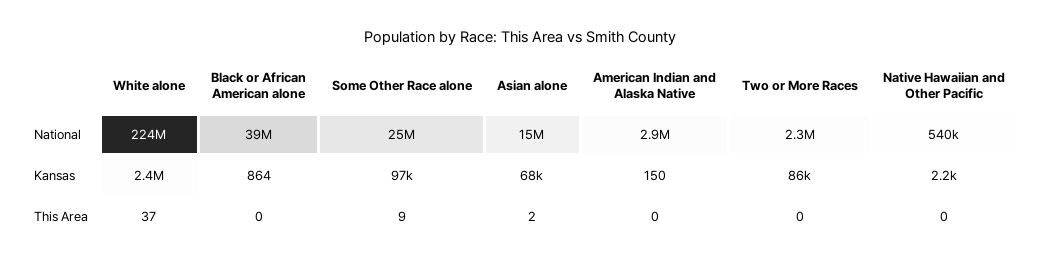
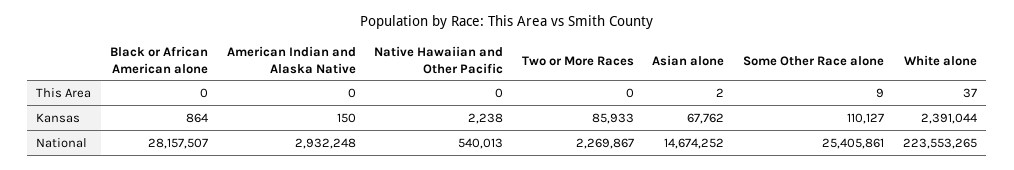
  {
    "White alone": {
      "National": 223553265,
      "Kansas": 2391044,
      "This Area": 37
    },
    "Black or African American alone": {
-     "National": 39000000,
+     "National": 28157507,
      "Kansas": 864,
      "This Area": 0
    },
    "Some Other Race alone": {
      "National": 25405861,
-     "Kansas": 97000,
+     "Kansas": 110127,
      "This Area": 9
    },
    "Asian alone": {
      "National": 14674252,
      "Kansas": 67762,
      "This Area": 2
    },
    "American Indian and Alaska Native": {
      "National": 2932248,
      "Kansas": 150,
      "This Area": 0
    },
    "Two or More Races": {
      "National": 2269867,
      "Kansas": 85933,
      "This Area": 0
    },
    "Native Hawaiian and Other Pacific": {
      "National": 540013,
      "Kansas": 2238,
      "This Area": 0
    }
  }

